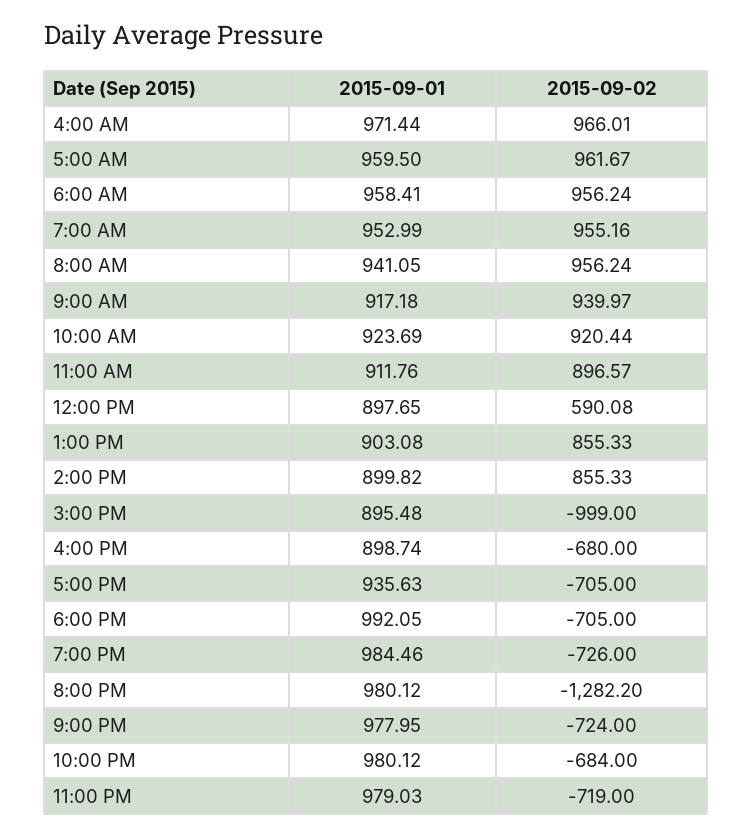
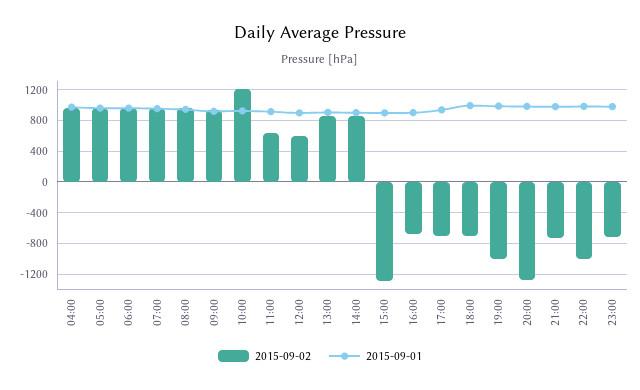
  {
    "2015-09-01": {
      "4:00 AM": 971.44,
      "5:00 AM": 959.5,
      "6:00 AM": 958.41,
      "7:00 AM": 952.99,
      "8:00 AM": 941.05,
      "9:00 AM": 917.18,
      "10:00 AM": 923.69,
      "11:00 AM": 911.76,
      "12:00 PM": 897.65,
      "1:00 PM": 903.08,
      "2:00 PM": 899.82,
      "3:00 PM": 895.48,
      "4:00 PM": 898.74,
      "5:00 PM": 935.63,
      "6:00 PM": 992.05,
      "7:00 PM": 984.46,
      "8:00 PM": 980.12,
      "9:00 PM": 977.95,
      "10:00 PM": 980.12,
      "11:00 PM": 979.03
    },
    "2015-09-02": {
      "4:00 AM": 966.01,
      "5:00 AM": 961.67,
      "6:00 AM": 956.24,
      "7:00 AM": 955.16,
      "8:00 AM": 956.24,
      "9:00 AM": 939.97,
-     "10:00 AM": 920.44,
+     "10:00 AM": 1200,
-     "11:00 AM": 896.57,
+     "11:00 AM": 600,
      "12:00 PM": 590.08,
      "1:00 PM": 855.33,
      "2:00 PM": 855.33,
-     "3:00 PM": -999,
+     "3:00 PM": -1300,
      "4:00 PM": -680,
      "5:00 PM": -705,
      "6:00 PM": -705,
-     "7:00 PM": -726,
+     "7:00 PM": -1000,
      "8:00 PM": -1282.2,
      "9:00 PM": -724,
-     "10:00 PM": -684,
+     "10:00 PM": -1000,
      "11:00 PM": -719
    }
  }

